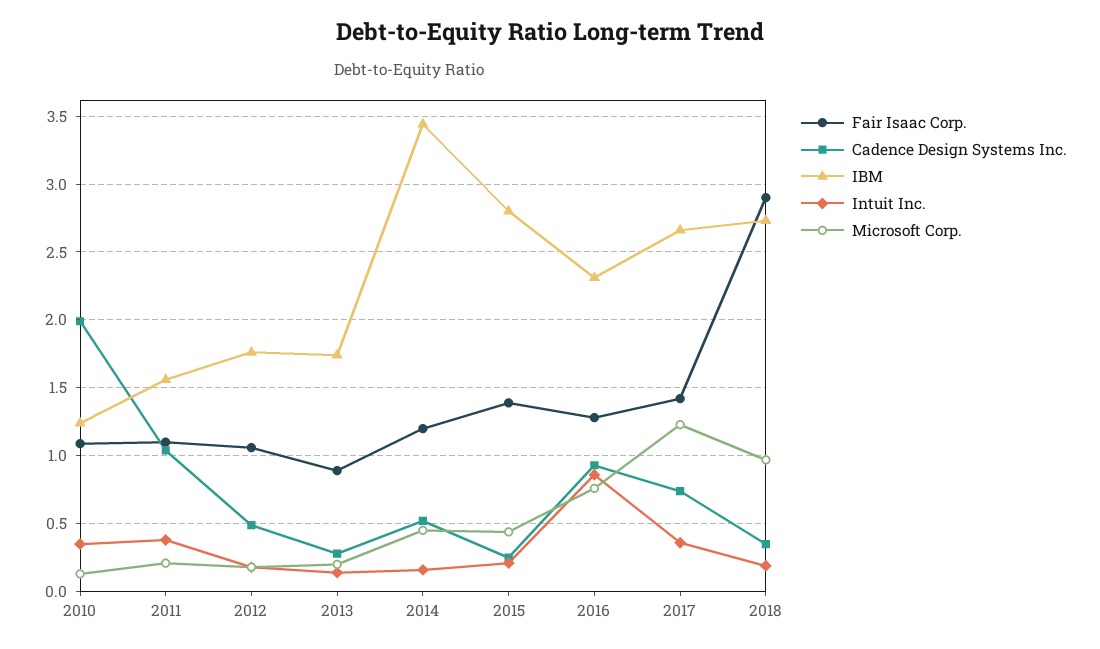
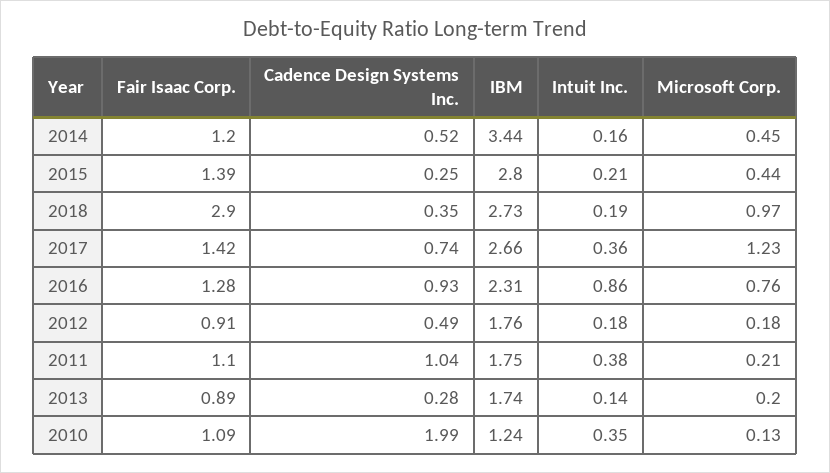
  {
    "Fair Isaac Corp.": {
      "2010": 1.09,
      "2011": 1.1,
-     "2012": 1.05,
+     "2012": 0.91,
      "2013": 0.89,
      "2014": 1.2,
      "2015": 1.39,
      "2016": 1.28,
      "2017": 1.42,
      "2018": 2.9
    },
    "Cadence Design Systems Inc.": {
      "2010": 1.99,
      "2011": 1.04,
      "2012": 0.49,
      "2013": 0.28,
      "2014": 0.52,
      "2015": 0.25,
      "2016": 0.93,
      "2017": 0.74,
      "2018": 0.35
    },
    "IBM": {
      "2010": 1.24,
-     "2011": 1.55,
+     "2011": 1.75,
      "2012": 1.76,
      "2013": 1.74,
      "2014": 3.44,
      "2015": 2.8,
      "2016": 2.31,
      "2017": 2.66,
      "2018": 2.73
    },
    "Intuit Inc.": {
      "2010": 0.35,
      "2011": 0.38,
      "2012": 0.18,
      "2013": 0.14,
      "2014": 0.16,
      "2015": 0.21,
      "2016": 0.86,
      "2017": 0.36,
      "2018": 0.19
    },
    "Microsoft Corp.": {
      "2010": 0.13,
      "2011": 0.21,
      "2012": 0.18,
      "2013": 0.2,
      "2014": 0.45,
      "2015": 0.44,
      "2016": 0.76,
      "2017": 1.23,
      "2018": 0.97
    }
  }

